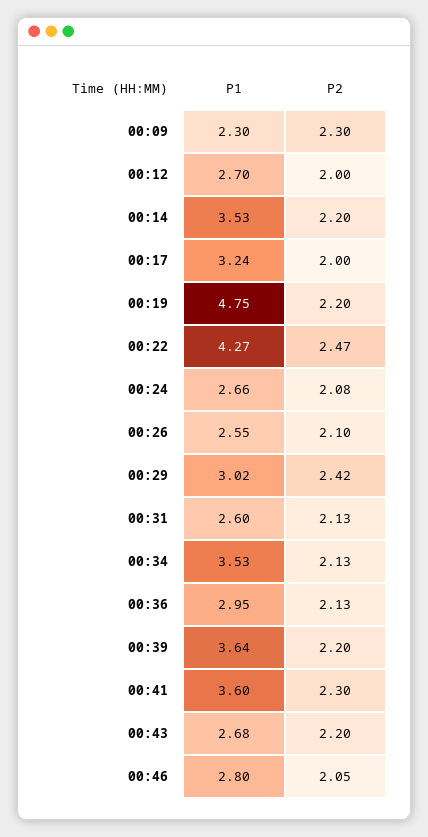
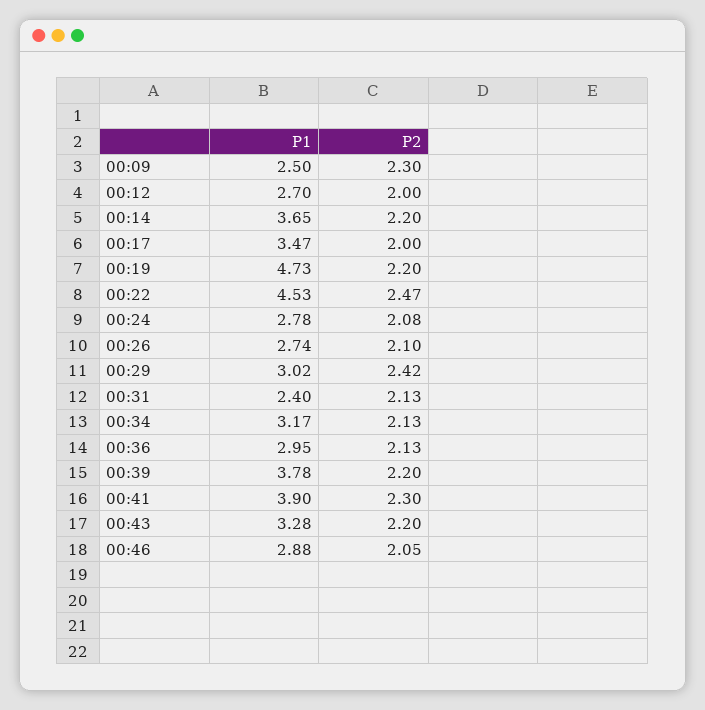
  {
    "P1": {
-     "00:09": 2.3,
+     "00:09": 2.5,
      "00:12": 2.7,
-     "00:14": 3.53,
+     "00:14": 3.65,
-     "00:17": 3.24,
+     "00:17": 3.47,
-     "00:19": 4.75,
+     "00:19": 4.73,
-     "00:22": 4.27,
+     "00:22": 4.53,
-     "00:24": 2.66,
+     "00:24": 2.78,
-     "00:26": 2.55,
+     "00:26": 2.74,
      "00:29": 3.02,
-     "00:31": 2.6,
+     "00:31": 2.4,
-     "00:34": 3.53,
+     "00:34": 3.17,
      "00:36": 2.95,
-     "00:39": 3.64,
+     "00:39": 3.78,
-     "00:41": 3.6,
+     "00:41": 3.9,
-     "00:43": 2.68,
+     "00:43": 3.28,
-     "00:46": 2.8
+     "00:46": 2.88
    },
    "P2": {
      "00:09": 2.3,
      "00:12": 2,
      "00:14": 2.2,
      "00:17": 2,
      "00:19": 2.2,
      "00:22": 2.47,
      "00:24": 2.08,
      "00:26": 2.1,
      "00:29": 2.42,
      "00:31": 2.13,
      "00:34": 2.13,
      "00:36": 2.13,
      "00:39": 2.2,
      "00:41": 2.3,
      "00:43": 2.2,
      "00:46": 2.05
    }
  }

